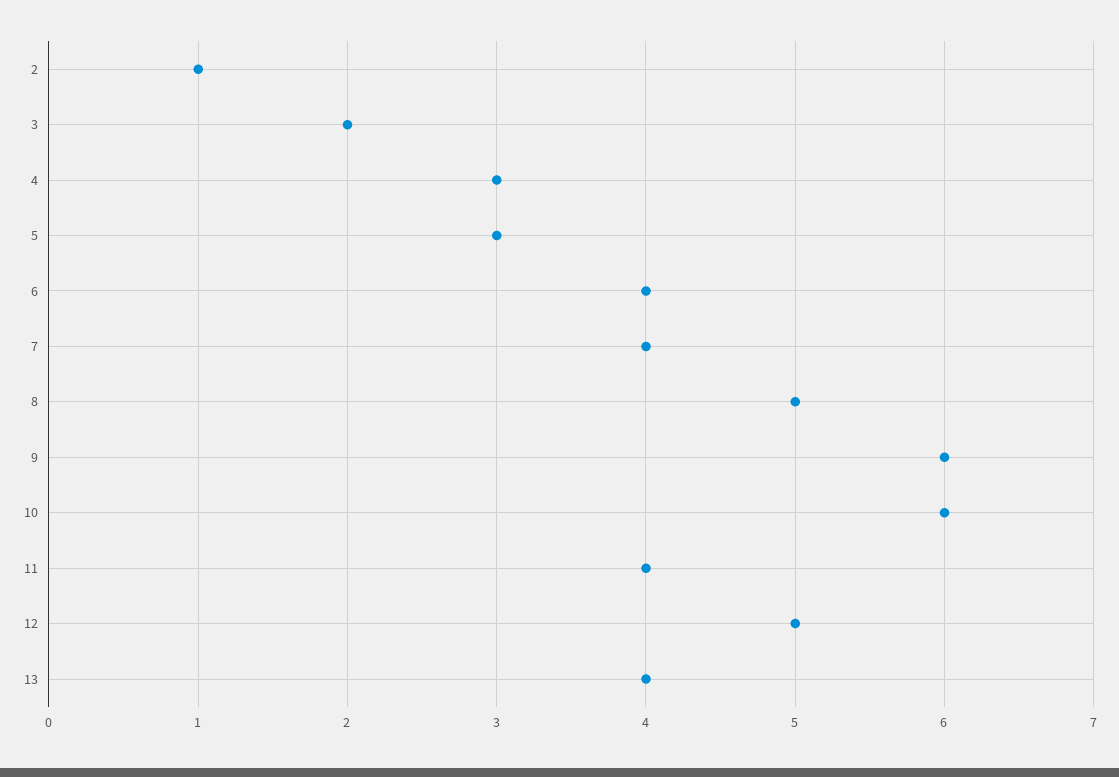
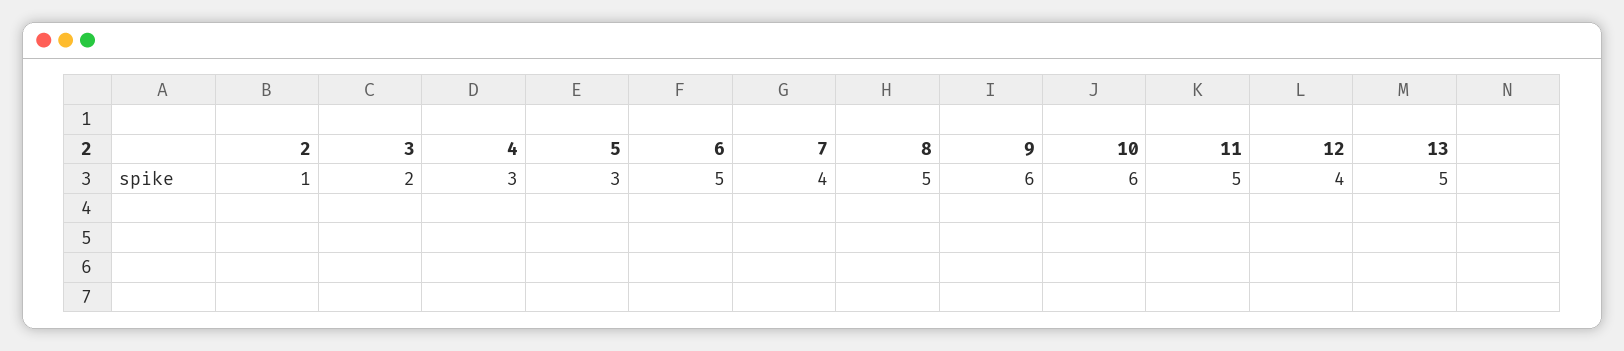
  {
    "2": 1,
    "3": 2,
    "4": 3,
    "5": 3,
-   "6": 4,
+   "6": 5,
    "7": 4,
    "8": 5,
    "9": 6,
    "10": 6,
-   "11": 4,
+   "11": 5,
-   "12": 5,
+   "12": 4,
-   "13": 4
+   "13": 5
  }

